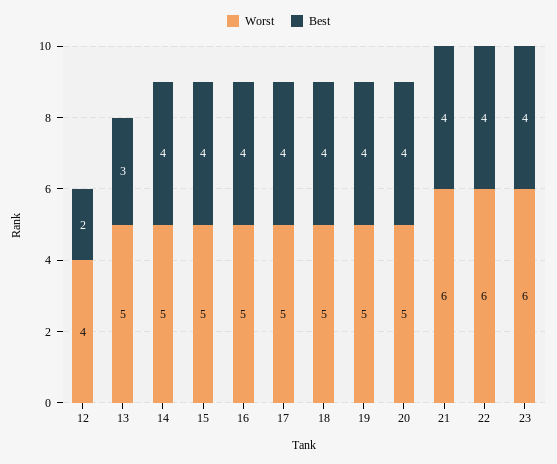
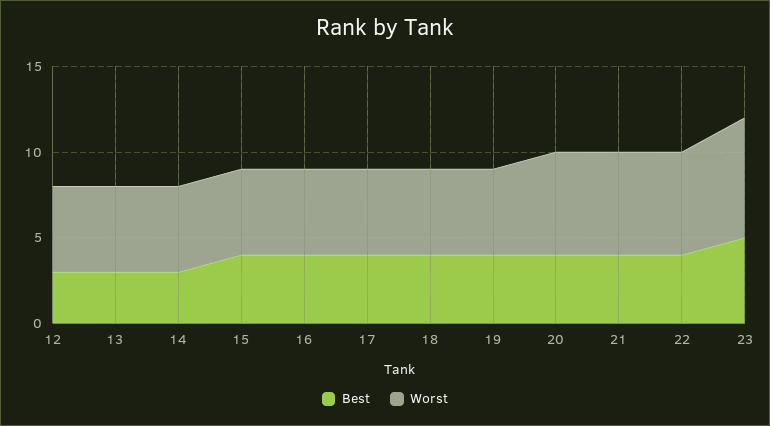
  {
    "Worst": {
-     "12": 4,
+     "12": 5,
      "13": 5,
      "14": 5,
      "15": 5,
      "16": 5,
      "17": 5,
      "18": 5,
      "19": 5,
-     "20": 5,
+     "20": 6,
      "21": 6,
      "22": 6,
-     "23": 6
+     "23": 7
    },
    "Best": {
-     "12": 2,
+     "12": 3,
      "13": 3,
-     "14": 4,
+     "14": 3,
      "15": 4,
      "16": 4,
      "17": 4,
      "18": 4,
      "19": 4,
      "20": 4,
      "21": 4,
      "22": 4,
-     "23": 4
+     "23": 5
    }
  }

